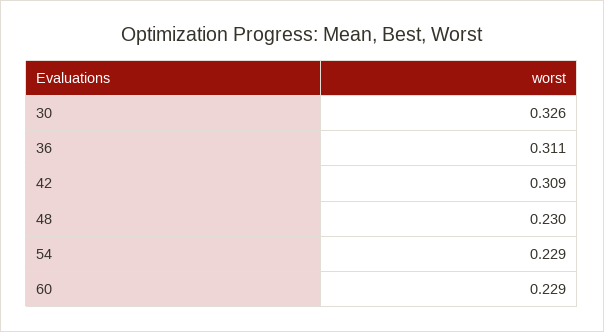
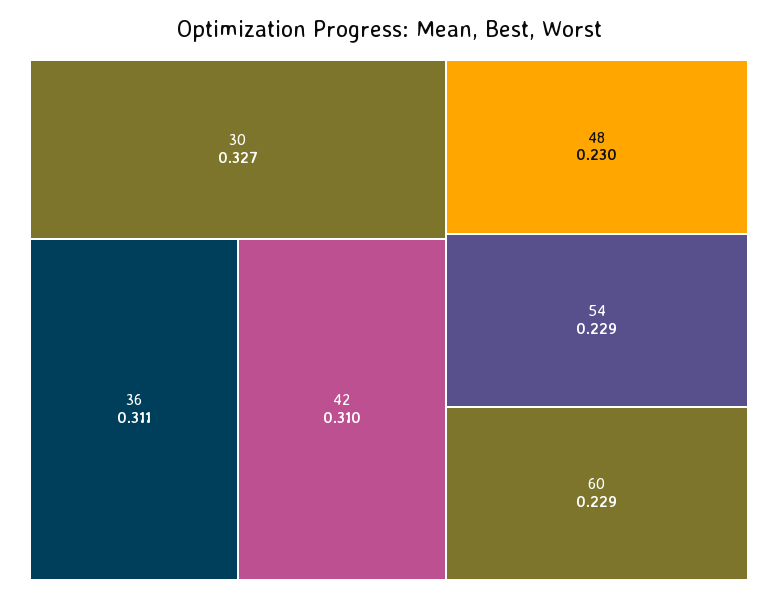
  {
-   "30": 0.326,
+   "30": 0.327,
    "36": 0.311,
-   "42": 0.309,
+   "42": 0.31,
    "48": 0.23,
    "54": 0.229,
    "60": 0.229
  }

